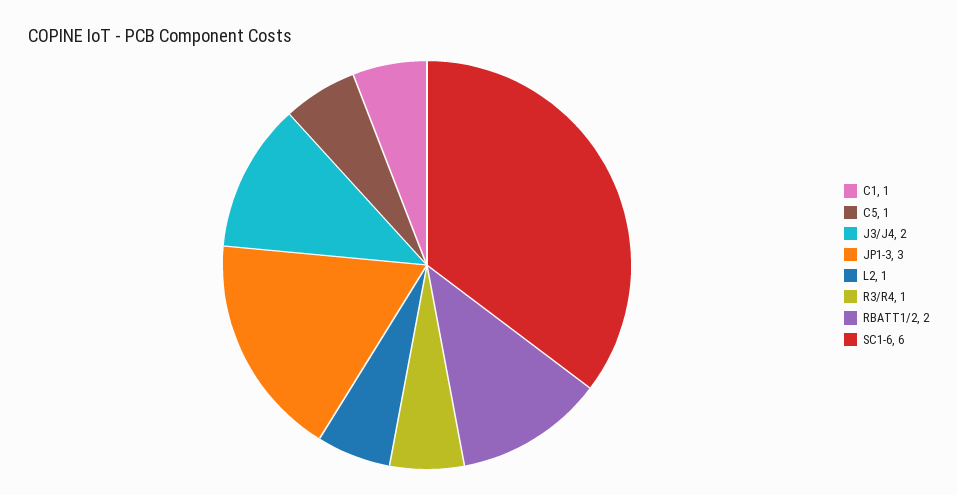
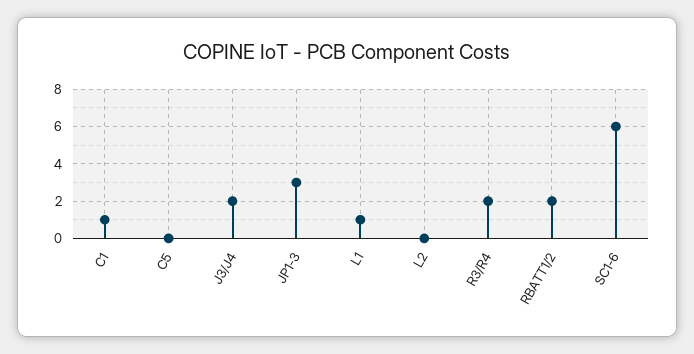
  {
    "C1": 1,
-   "C5": 1,
+   "C5": 0,
    "J3/J4": 2,
    "JP1-3": 3,
-   "L2": 1,
+   "L2": 0,
-   "R3/R4": 1,
+   "R3/R4": 2,
    "RBATT1/2": 2,
-   "SC1-6": 6
+   "SC1-6": 6,
+   "L1": 1
  }

